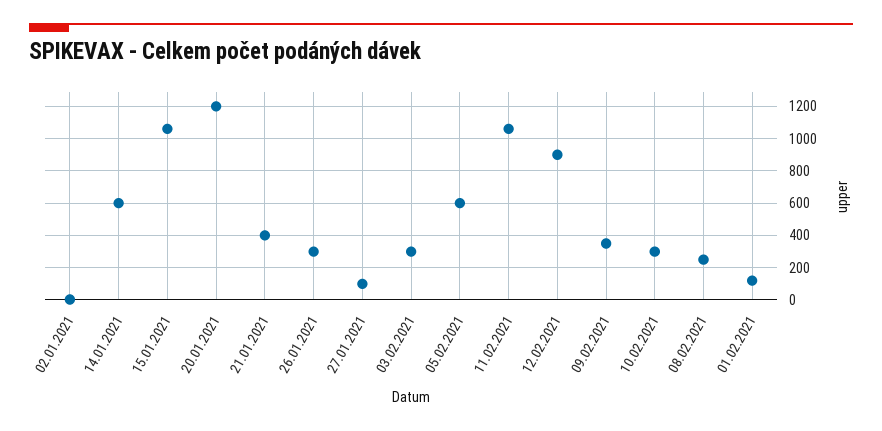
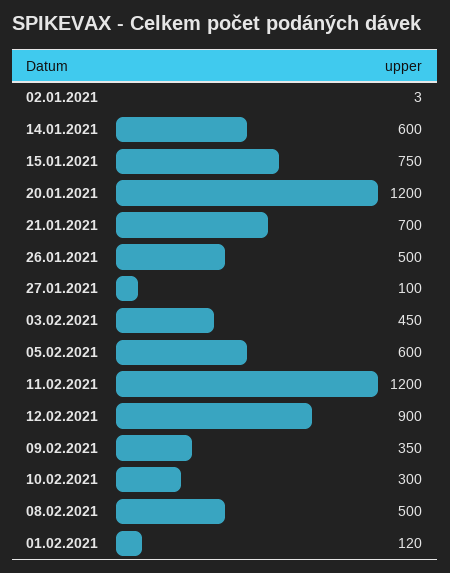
  {
    "02.01.2021": 3,
    "14.01.2021": 600,
-   "15.01.2021": 1050,
+   "15.01.2021": 750,
    "20.01.2021": 1200,
-   "21.01.2021": 400,
+   "21.01.2021": 700,
-   "26.01.2021": 300,
+   "26.01.2021": 500,
    "27.01.2021": 100,
-   "03.02.2021": 300,
+   "03.02.2021": 450,
    "05.02.2021": 600,
-   "11.02.2021": 1050,
+   "11.02.2021": 1200,
    "12.02.2021": 900,
    "09.02.2021": 350,
    "10.02.2021": 300,
-   "08.02.2021": 250,
+   "08.02.2021": 500,
    "01.02.2021": 120
  }

